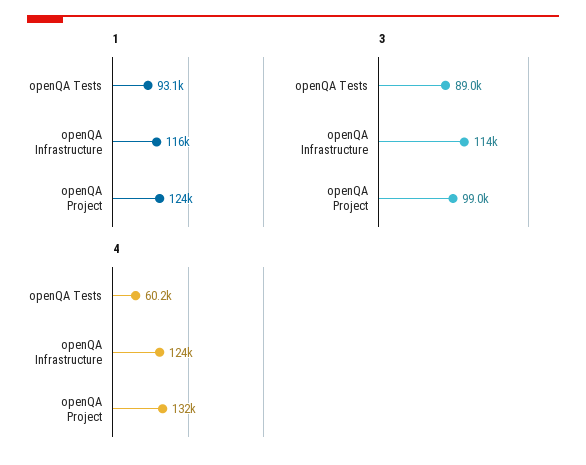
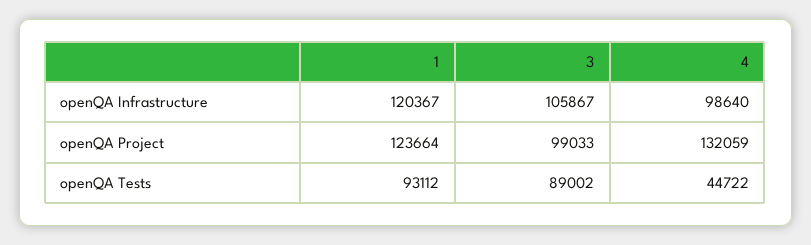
  {
    "1": {
      "openQA Tests": 93112,
-     "openQA Infrastructure": 116000,
+     "openQA Infrastructure": 120367,
      "openQA Project": 123664
    },
    "3": {
      "openQA Tests": 89002,
-     "openQA Infrastructure": 114000,
+     "openQA Infrastructure": 105867,
      "openQA Project": 99033
    },
    "4": {
-     "openQA Tests": 60200,
+     "openQA Tests": 44722,
-     "openQA Infrastructure": 124000,
+     "openQA Infrastructure": 98640,
      "openQA Project": 132059
    }
  }

